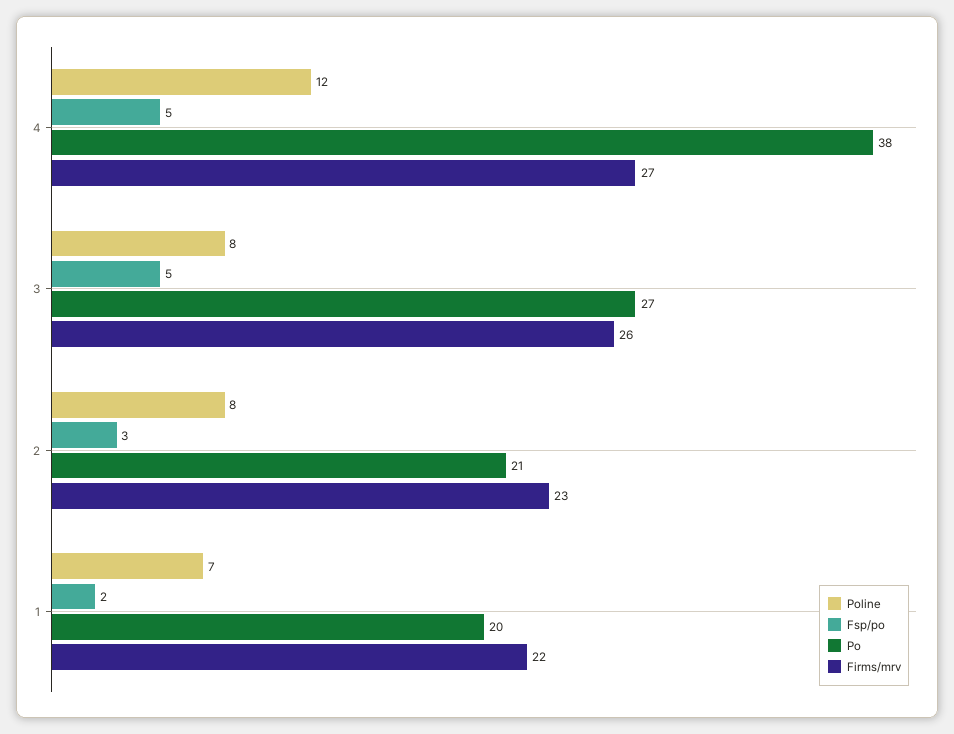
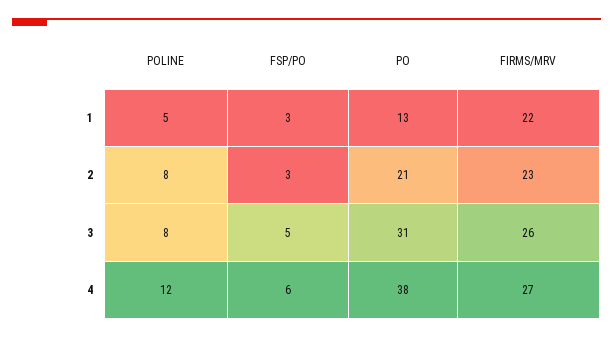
  {
    "Poline": {
      "4": 12,
      "3": 8,
      "2": 8,
-     "1": 7
+     "1": 5
    },
    "Fsp/po": {
-     "4": 5,
+     "4": 6,
      "3": 5,
      "2": 3,
-     "1": 2
+     "1": 3
    },
    "Po": {
      "4": 38,
-     "3": 27,
+     "3": 31,
      "2": 21,
-     "1": 20
+     "1": 13
    },
    "Firms/mrv": {
      "4": 27,
      "3": 26,
      "2": 23,
      "1": 22
    }
  }

